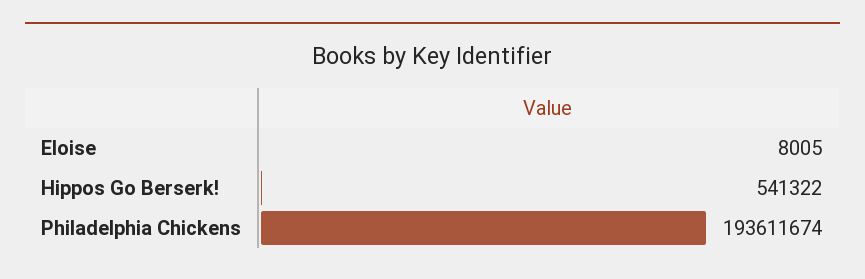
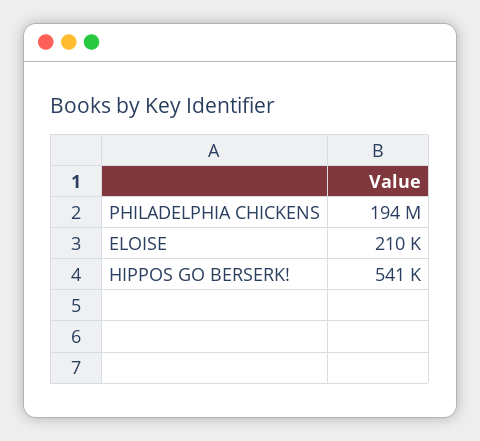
  {
-   "Eloise": 8005,
+   "Eloise": 210000,
    "Hippos Go Berserk!": 541322,
    "Philadelphia Chickens": 193611674
  }

